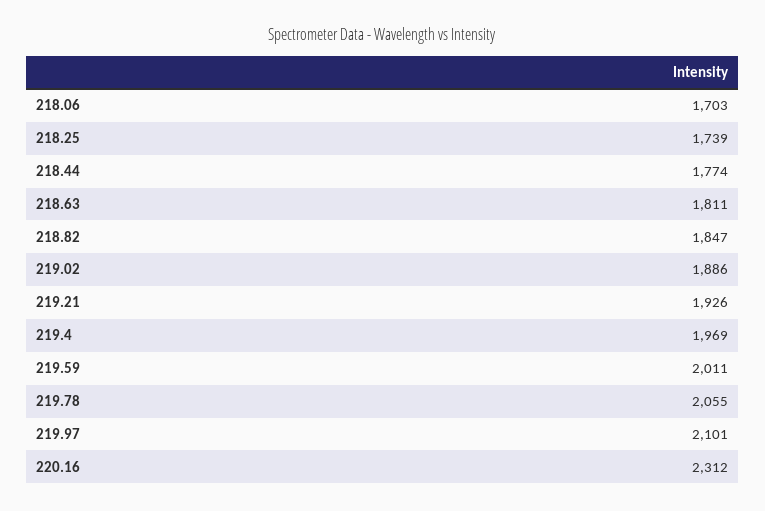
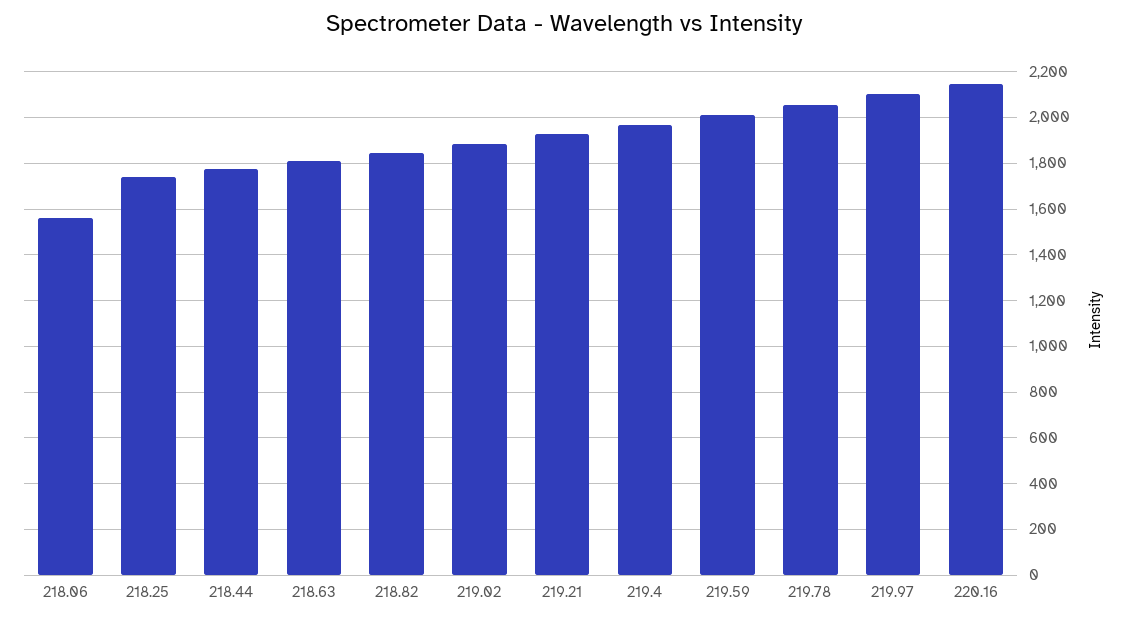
  {
-   "218.06": 1703,
+   "218.06": 1550,
    "218.25": 1739,
    "218.44": 1774,
    "218.63": 1811,
    "218.82": 1847,
    "219.02": 1886,
    "219.21": 1926,
    "219.4": 1969,
    "219.59": 2011,
    "219.78": 2055,
    "219.97": 2101,
-   "220.16": 2312
+   "220.16": 2150
  }

